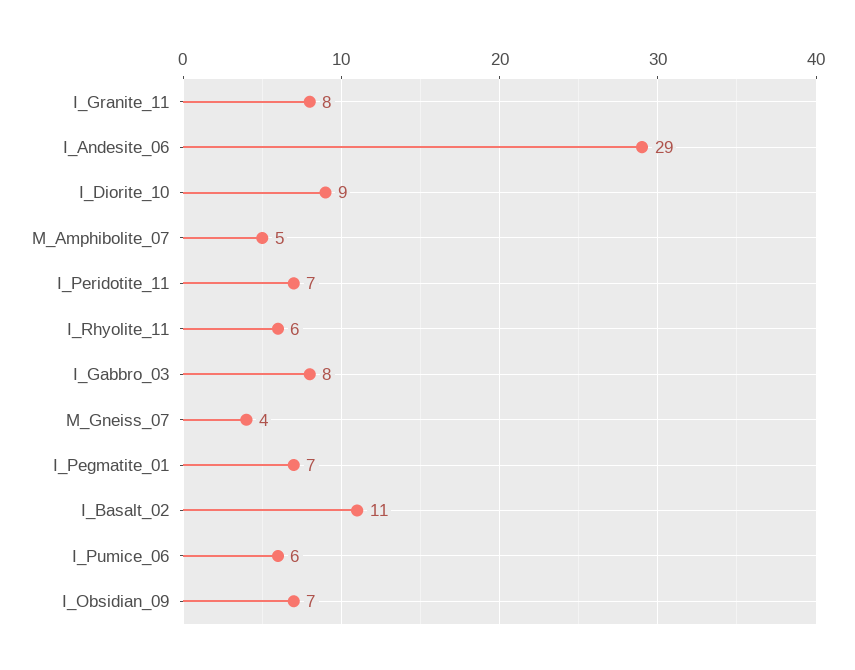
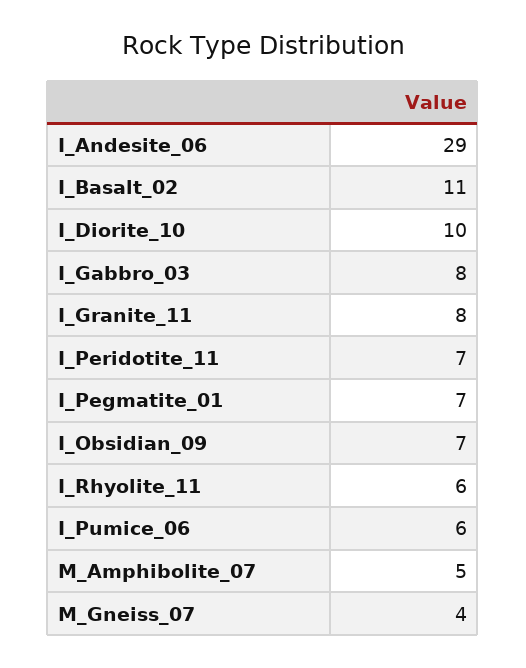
  {
    "I_Granite_11": 8,
    "I_Andesite_06": 29,
-   "I_Diorite_10": 9,
+   "I_Diorite_10": 10,
    "M_Amphibolite_07": 5,
    "I_Peridotite_11": 7,
    "I_Rhyolite_11": 6,
    "I_Gabbro_03": 8,
    "M_Gneiss_07": 4,
    "I_Pegmatite_01": 7,
    "I_Basalt_02": 11,
    "I_Pumice_06": 6,
    "I_Obsidian_09": 7
  }

